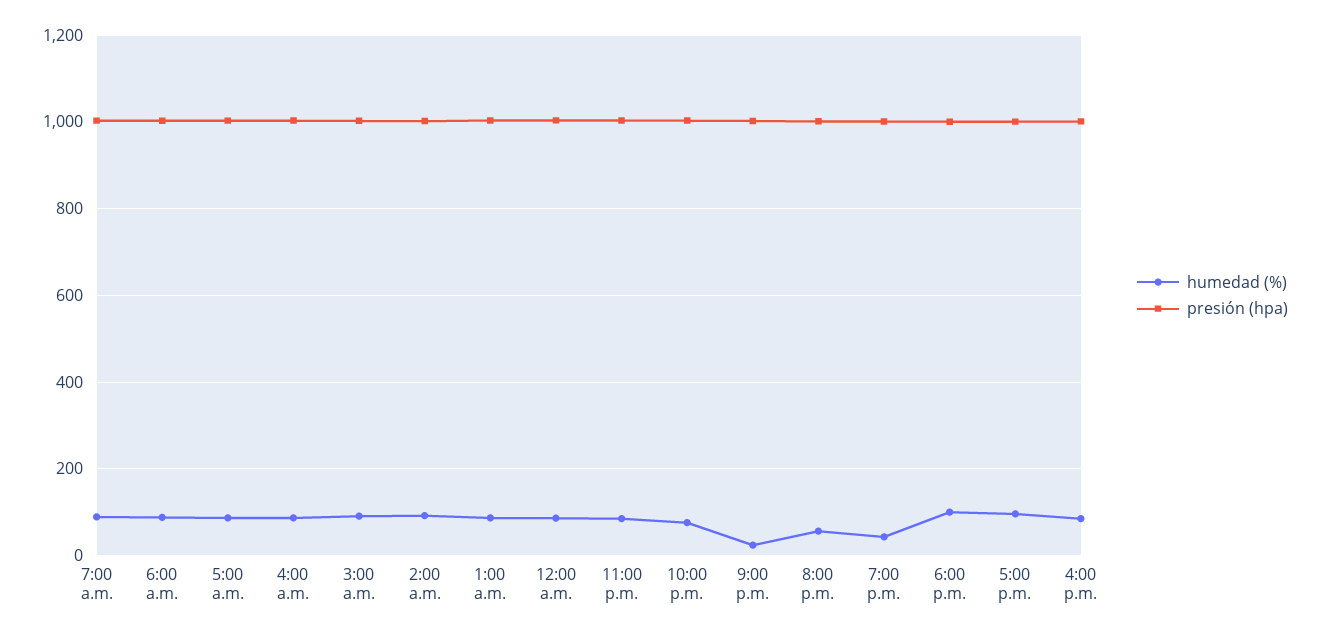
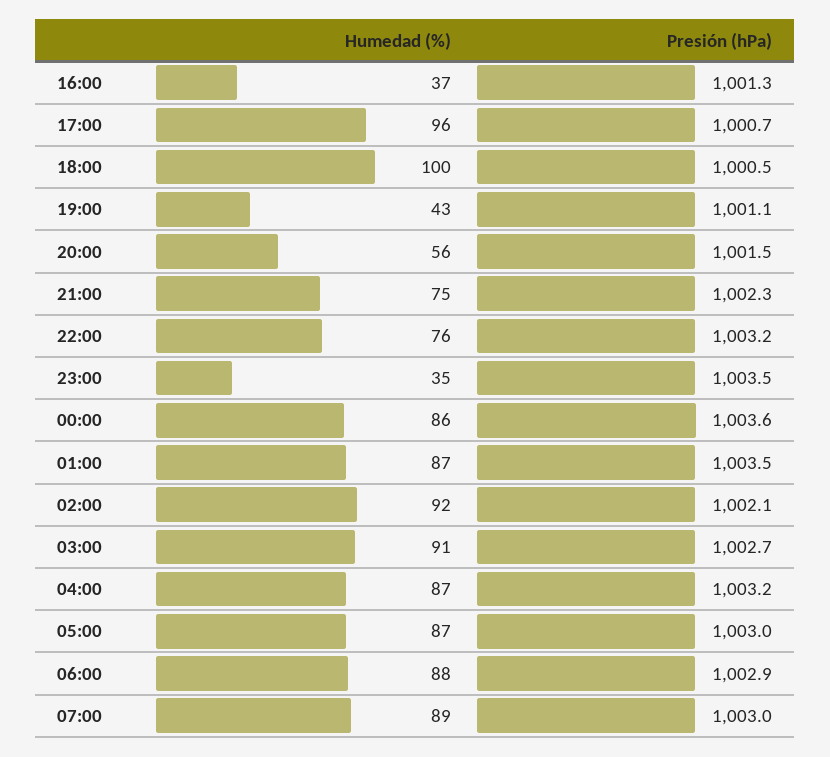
  {
    "humedad (%)": {
      "7:00 a.m.": 89,
      "6:00 a.m.": 88,
      "5:00 a.m.": 87,
      "4:00 a.m.": 87,
      "3:00 a.m.": 91,
      "2:00 a.m.": 92,
      "1:00 a.m.": 87,
      "12:00 a.m.": 86,
-     "11:00 p.m.": 80,
+     "11:00 p.m.": 35,
      "10:00 p.m.": 76,
-     "9:00 p.m.": 20,
+     "9:00 p.m.": 75,
      "8:00 p.m.": 56,
      "7:00 p.m.": 43,
      "6:00 p.m.": 100,
      "5:00 p.m.": 96,
-     "4:00 p.m.": 80
+     "4:00 p.m.": 37
    },
    "presión (hpa)": {
      "7:00 a.m.": 1003,
      "6:00 a.m.": 1002.9,
      "5:00 a.m.": 1003,
      "4:00 a.m.": 1003.2,
      "3:00 a.m.": 1002.7,
      "2:00 a.m.": 1002.1,
      "1:00 a.m.": 1003.5,
      "12:00 a.m.": 1003.6,
      "11:00 p.m.": 1003.5,
      "10:00 p.m.": 1003.2,
      "9:00 p.m.": 1002.3,
      "8:00 p.m.": 1001.5,
      "7:00 p.m.": 1001.1,
      "6:00 p.m.": 1000.5,
      "5:00 p.m.": 1000.7,
      "4:00 p.m.": 1001.3
    }
  }

